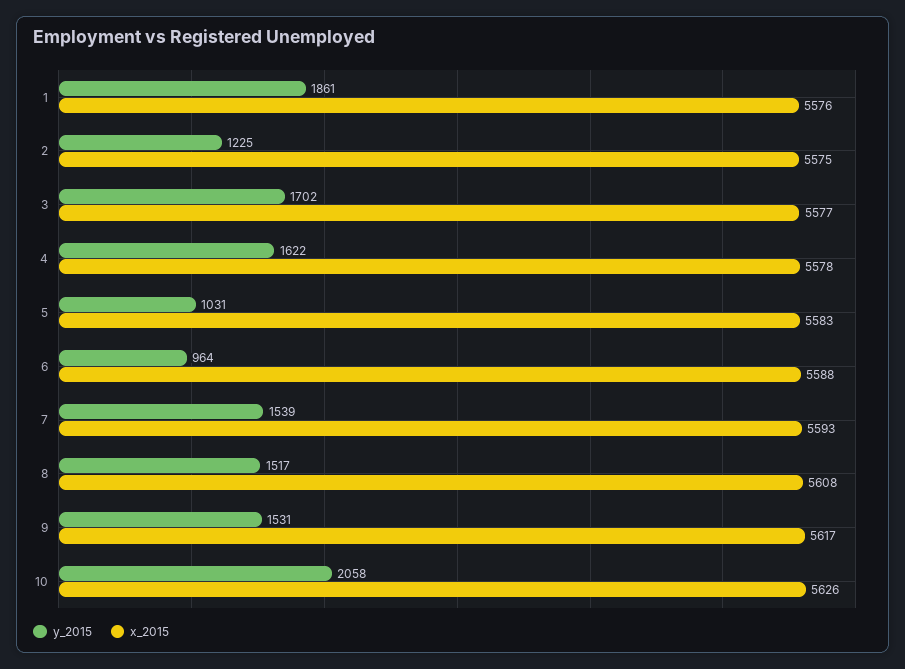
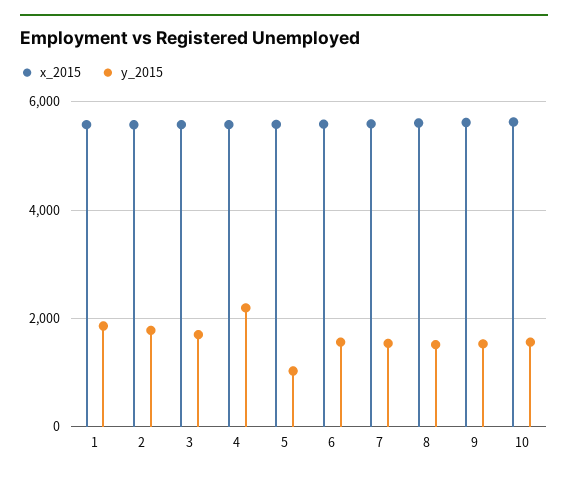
  {
    "y_2015": {
      "1": 1861,
-     "2": 1225,
+     "2": 1800,
      "3": 1702,
-     "4": 1622,
+     "4": 2200,
      "5": 1031,
-     "6": 964,
+     "6": 1600,
      "7": 1539,
      "8": 1517,
      "9": 1531,
-     "10": 2058
+     "10": 1600
    },
    "x_2015": {
      "1": 5576,
      "2": 5575,
      "3": 5577,
      "4": 5578,
      "5": 5583,
      "6": 5588,
      "7": 5593,
      "8": 5608,
      "9": 5617,
      "10": 5626
    }
  }

